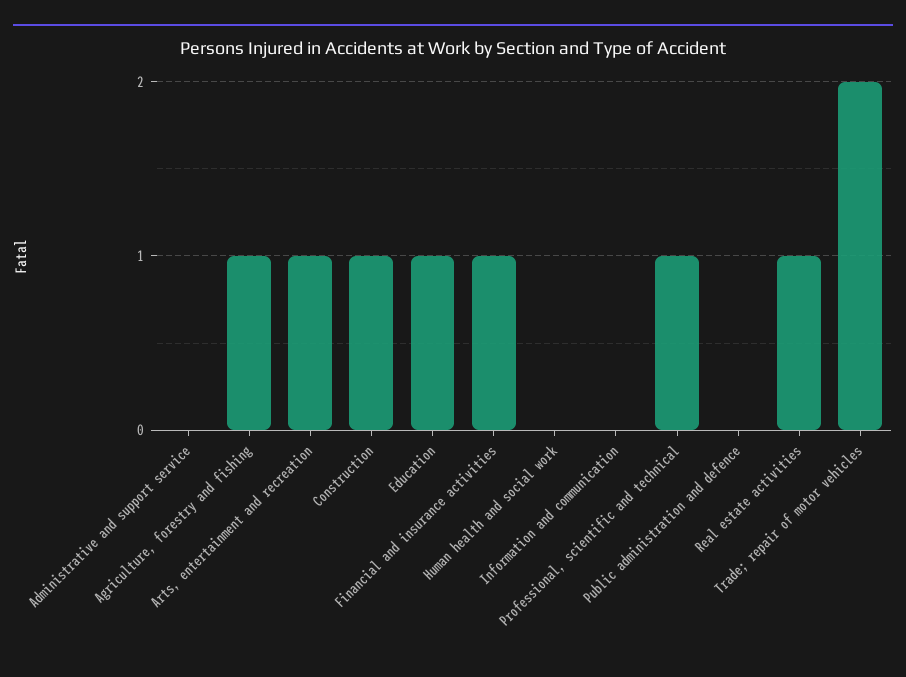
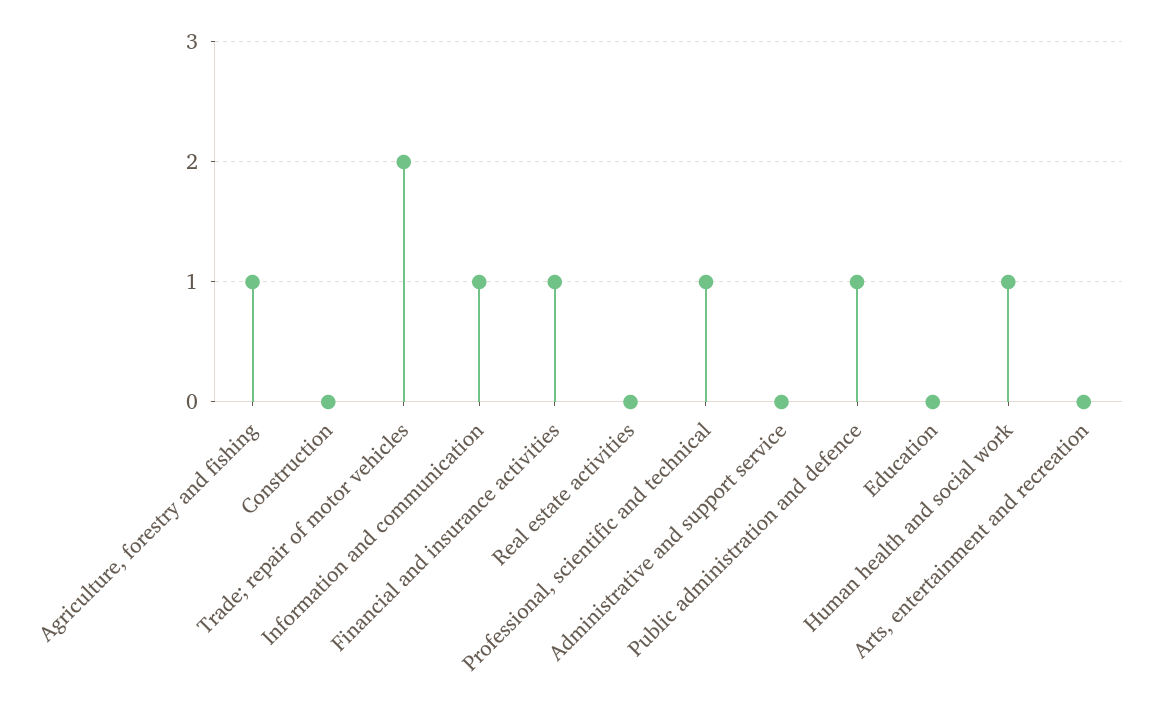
  {
    "Administrative and support service": 0,
    "Agriculture, forestry and fishing": 1,
-   "Arts, entertainment and recreation": 1,
+   "Arts, entertainment and recreation": 0,
-   "Construction": 1,
+   "Construction": 0,
-   "Education": 1,
+   "Education": 0,
    "Financial and insurance activities": 1,
-   "Human health and social work": 0,
+   "Human health and social work": 1,
-   "Information and communication": 0,
+   "Information and communication": 1,
    "Professional, scientific and technical": 1,
-   "Public administration and defence": 0,
+   "Public administration and defence": 1,
-   "Real estate activities": 1,
+   "Real estate activities": 0,
    "Trade; repair of motor vehicles": 2
  }

